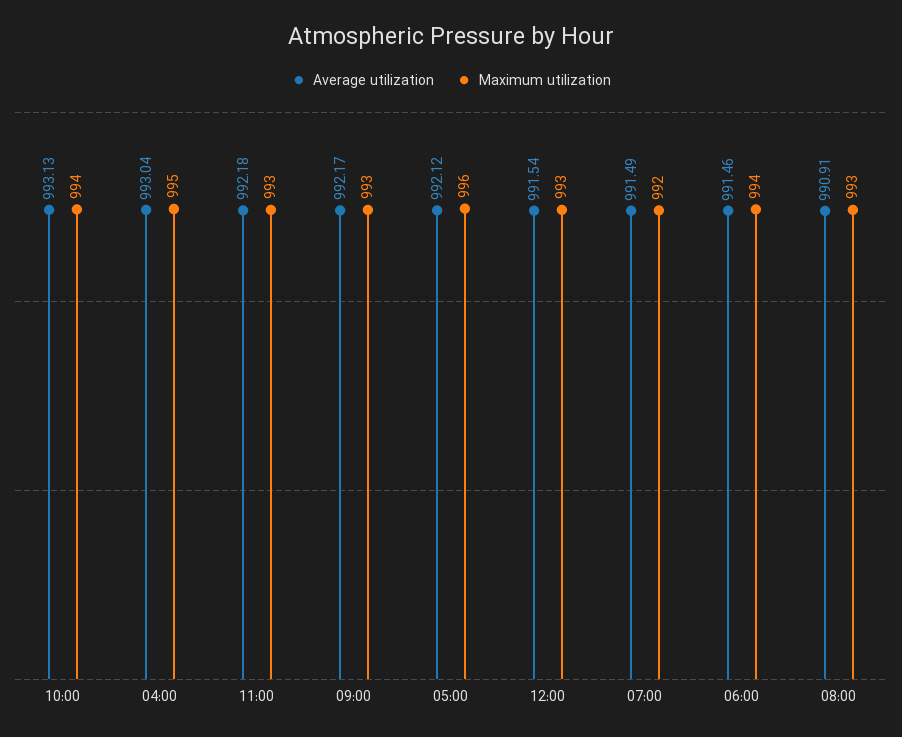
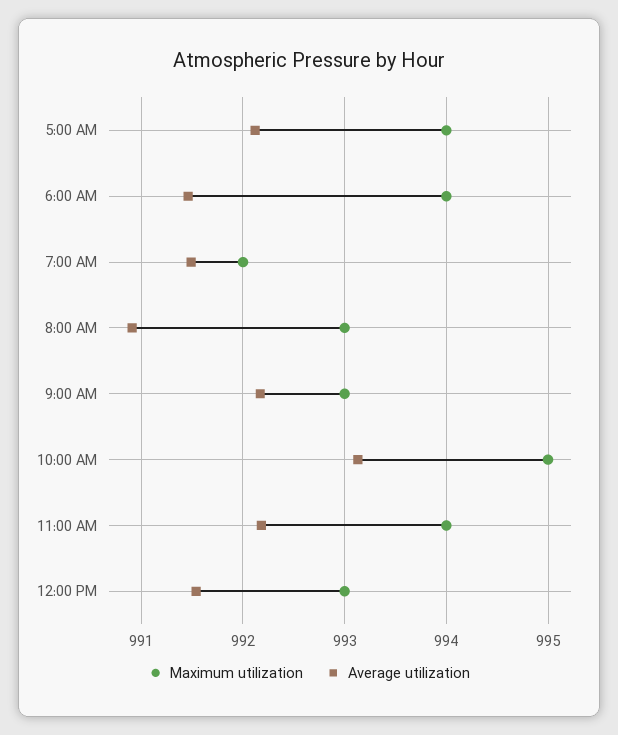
  {
    "Average utilization": {
      "10:00": 993.13,
-     "04:00": 993.04,
      "11:00": 992.18,
      "09:00": 992.17,
      "05:00": 992.12,
      "12:00": 991.54,
      "07:00": 991.49,
      "06:00": 991.46,
      "08:00": 990.91
    },
    "Maximum utilization": {
-     "10:00": 994,
+     "10:00": 995,
-     "04:00": 995,
-     "11:00": 993,
+     "11:00": 994,
      "09:00": 993,
-     "05:00": 996,
+     "05:00": 994,
      "12:00": 993,
      "07:00": 992,
      "06:00": 994,
      "08:00": 993
    }
  }

